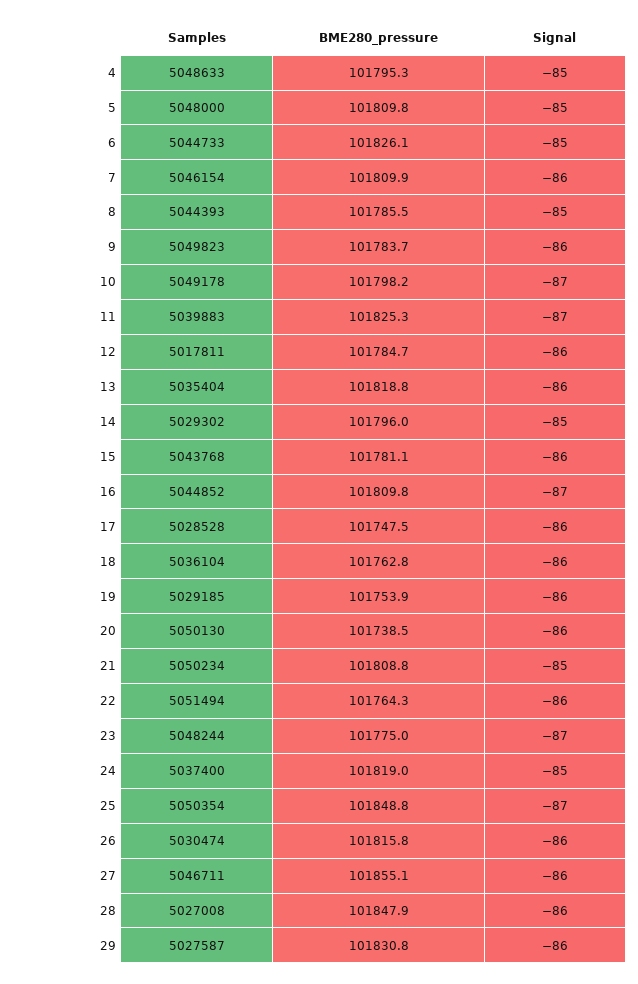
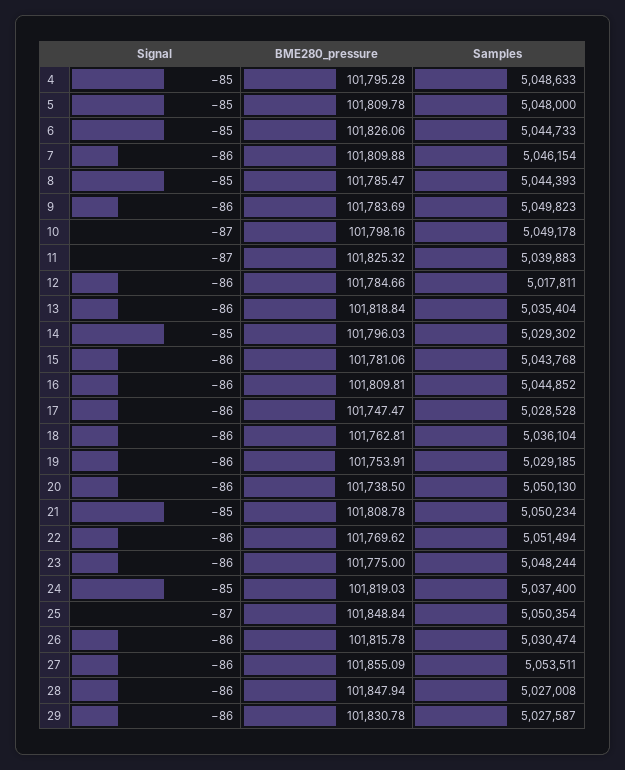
  {
    "Samples": {
      "4": 5048633,
      "5": 5048000,
      "6": 5044733,
      "7": 5046154,
      "8": 5044393,
      "9": 5049823,
      "10": 5049178,
      "11": 5039883,
      "12": 5017811,
      "13": 5035404,
      "14": 5029302,
      "15": 5043768,
      "16": 5044852,
      "17": 5028528,
      "18": 5036104,
      "19": 5029185,
      "20": 5050130,
      "21": 5050234,
      "22": 5051494,
      "23": 5048244,
      "24": 5037400,
      "25": 5050354,
      "26": 5030474,
-     "27": 5046711,
+     "27": 5053511,
      "28": 5027008,
      "29": 5027587
    },
    "BME280_pressure": {
      "4": 101795.28,
      "5": 101809.78,
      "6": 101826.06,
      "7": 101809.88,
      "8": 101785.47,
      "9": 101783.69,
      "10": 101798.16,
      "11": 101825.32,
      "12": 101784.66,
      "13": 101818.84,
      "14": 101796.03,
      "15": 101781.06,
      "16": 101809.81,
      "17": 101747.47,
      "18": 101762.81,
      "19": 101753.91,
      "20": 101738.5,
      "21": 101808.78,
-     "22": 101764.3,
+     "22": 101769.62,
      "23": 101775,
      "24": 101819.03,
      "25": 101848.84,
      "26": 101815.78,
      "27": 101855.09,
      "28": 101847.94,
      "29": 101830.78
    },
    "Signal": {
      "4": -85,
      "5": -85,
      "6": -85,
      "7": -86,
      "8": -85,
      "9": -86,
      "10": -87,
      "11": -87,
      "12": -86,
      "13": -86,
      "14": -85,
      "15": -86,
-     "16": -87,
+     "16": -86,
      "17": -86,
      "18": -86,
      "19": -86,
      "20": -86,
      "21": -85,
      "22": -86,
-     "23": -87,
+     "23": -86,
      "24": -85,
      "25": -87,
      "26": -86,
      "27": -86,
      "28": -86,
      "29": -86
    }
  }

